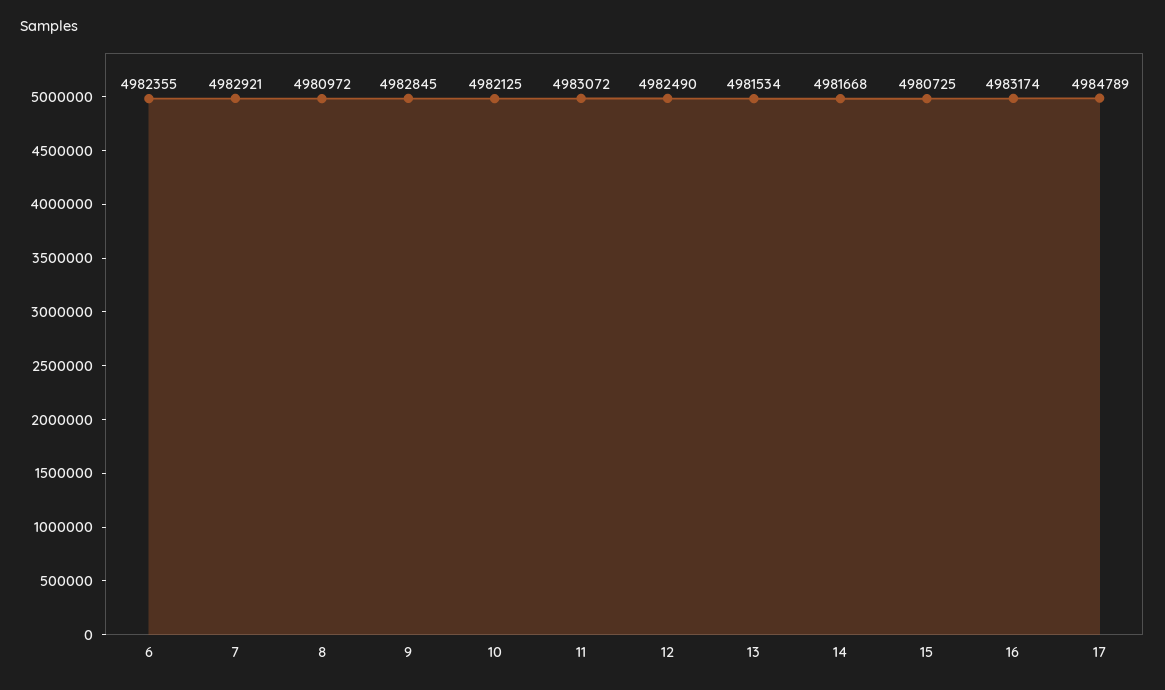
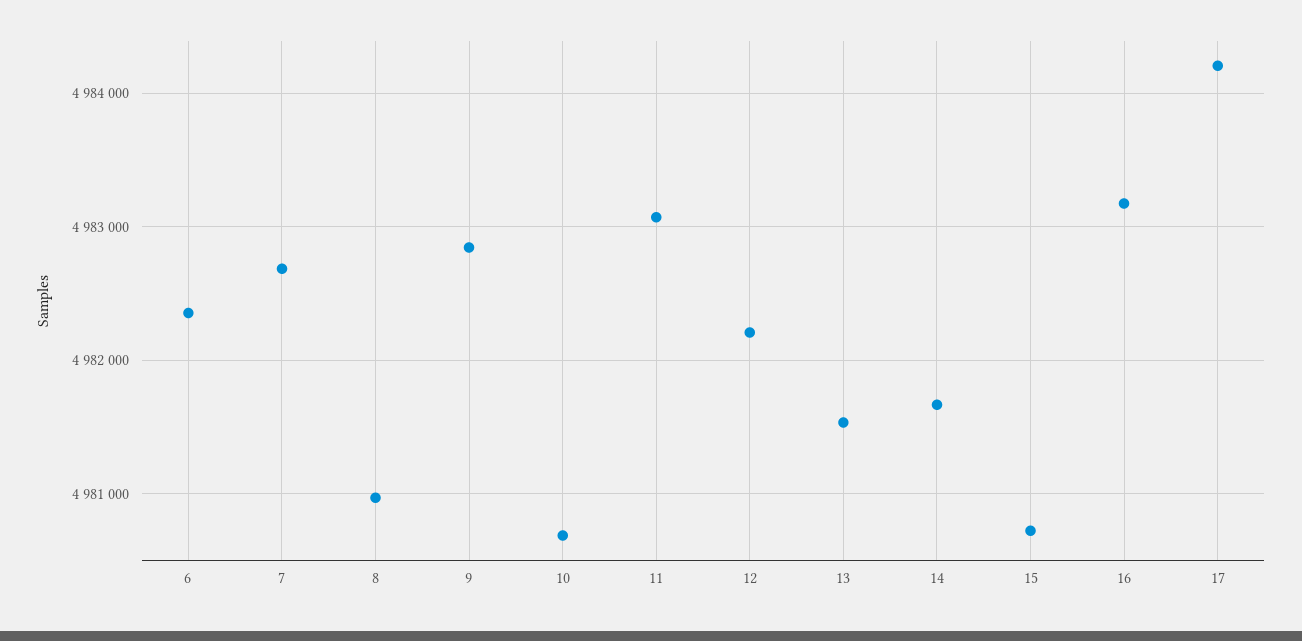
  {
    "6": 4982355,
-   "7": 4982921,
+   "7": 4982700,
    "8": 4980972,
    "9": 4982845,
-   "10": 4982125,
+   "10": 4980700,
    "11": 4983072,
-   "12": 4982490,
+   "12": 4982200,
    "13": 4981534,
    "14": 4981668,
    "15": 4980725,
    "16": 4983174,
-   "17": 4984789
+   "17": 4984200
  }

